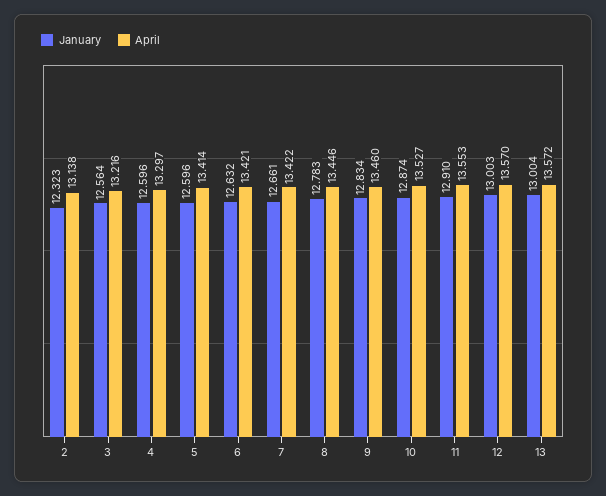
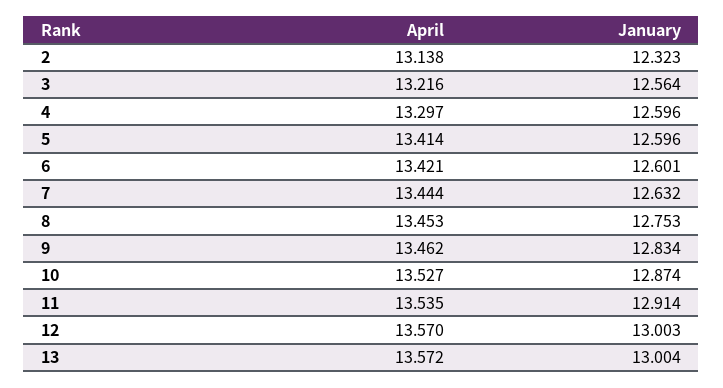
  {
    "January": {
      "2": 12.323,
      "3": 12.564,
      "4": 12.596,
      "5": 12.596,
-     "6": 12.632,
+     "6": 12.601,
-     "7": 12.661,
+     "7": 12.632,
-     "8": 12.783,
+     "8": 12.753,
      "9": 12.834,
      "10": 12.874,
-     "11": 12.91,
+     "11": 12.914,
      "12": 13.003,
      "13": 13.004
    },
    "April": {
      "2": 13.138,
      "3": 13.216,
      "4": 13.297,
      "5": 13.414,
      "6": 13.421,
-     "7": 13.422,
+     "7": 13.444,
-     "8": 13.446,
+     "8": 13.453,
-     "9": 13.46,
+     "9": 13.462,
      "10": 13.527,
-     "11": 13.553,
+     "11": 13.535,
      "12": 13.57,
      "13": 13.572
    }
  }

